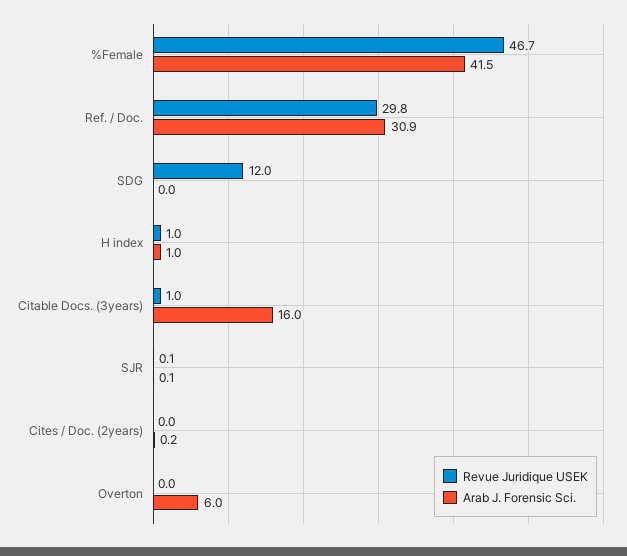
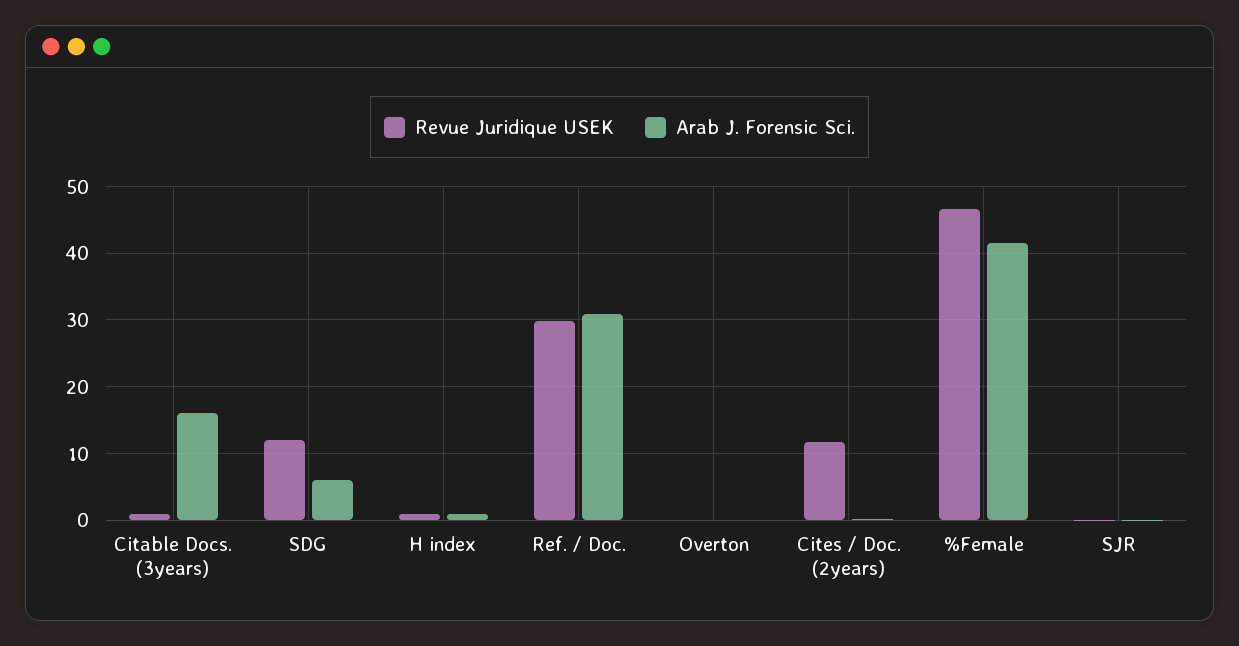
  {
    "Revue Juridique USEK": {
      "%Female": 46.7,
      "Ref. / Doc.": 29.8,
      "SDG": 12,
      "H index": 1,
      "Citable Docs. (3years)": 1,
      "SJR": 0.1,
-     "Cites / Doc. (2years)": 0,
+     "Cites / Doc. (2years)": 12,
      "Overton": 0
    },
    "Arab J. Forensic Sci.": {
      "%Female": 41.5,
      "Ref. / Doc.": 30.9,
-     "SDG": 0,
+     "SDG": 6,
      "H index": 1,
      "Citable Docs. (3years)": 16,
      "SJR": 0.1,
      "Cites / Doc. (2years)": 0.2,
-     "Overton": 6
+     "Overton": 0
    }
  }

